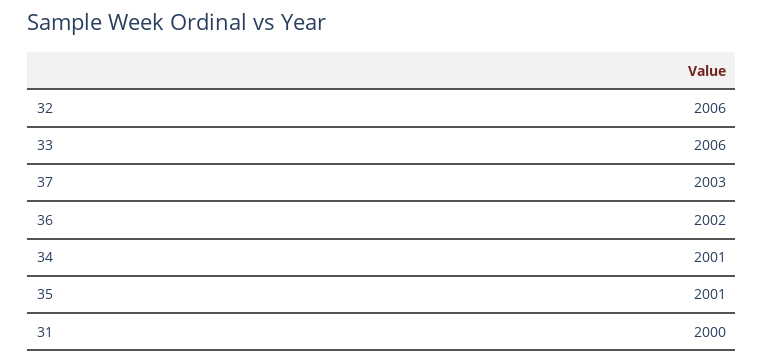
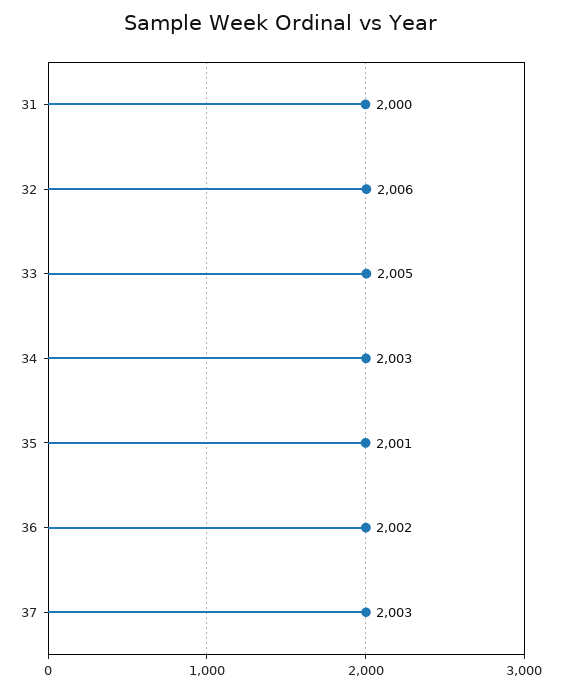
  {
    "32": 2006,
-   "33": 2006,
+   "33": 2005,
    "37": 2003,
    "36": 2002,
-   "34": 2001,
+   "34": 2003,
    "35": 2001,
    "31": 2000
  }

